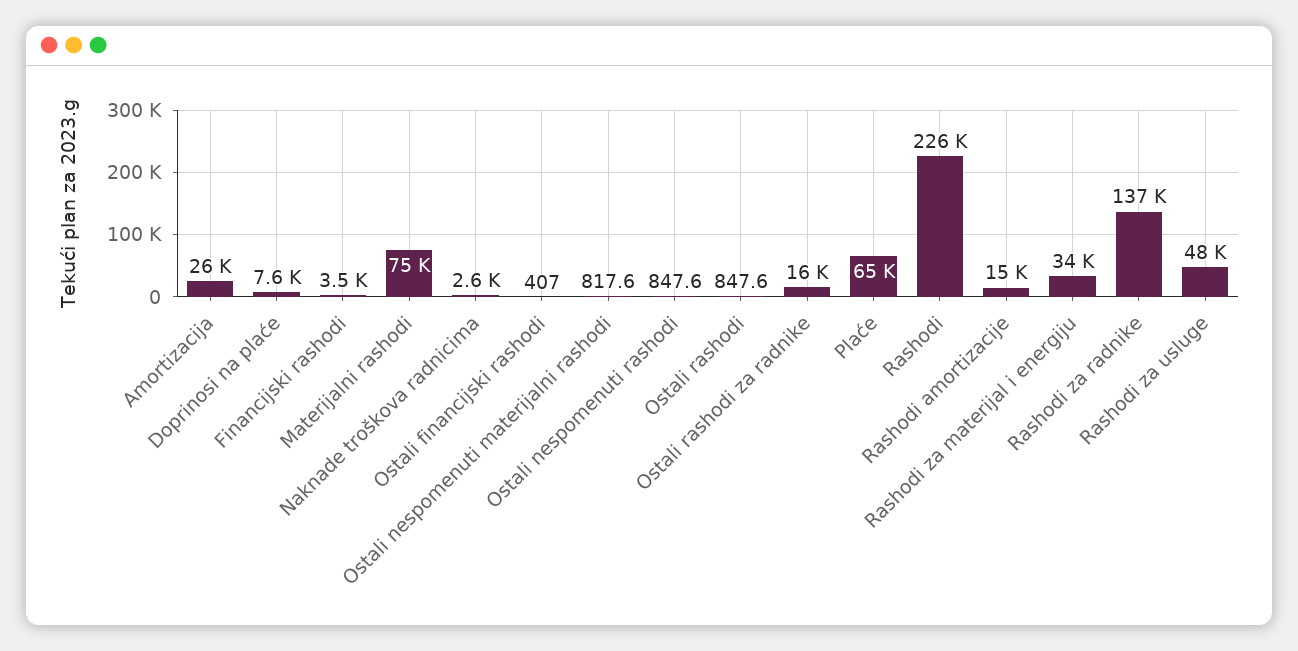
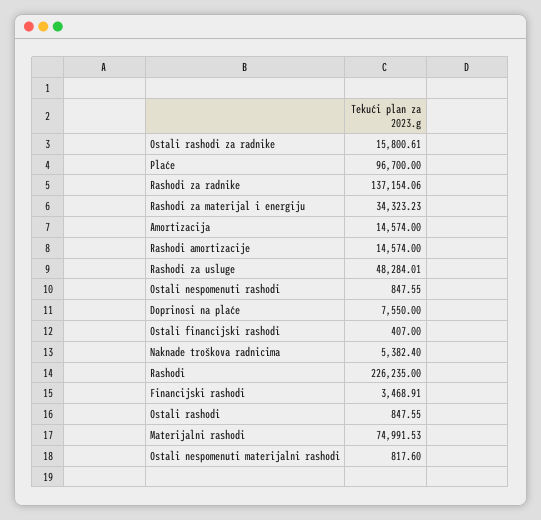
  {
-   "Amortizacija": 26000,
+   "Amortizacija": 14574,
    "Doprinosi na plaće": 7550,
    "Financijski rashodi": 3468.91,
    "Materijalni rashodi": 74991.53,
-   "Naknade troškova radnicima": 2600,
+   "Naknade troškova radnicima": 5382.4,
    "Ostali financijski rashodi": 407,
    "Ostali nespomenuti materijalni rashodi": 817.6,
    "Ostali nespomenuti rashodi": 847.55,
    "Ostali rashodi": 847.55,
    "Ostali rashodi za radnike": 15800.61,
-   "Plaće": 65000,
+   "Plaće": 96700,
    "Rashodi": 226235,
    "Rashodi amortizacije": 14574,
    "Rashodi za materijal i energiju": 34323.23,
    "Rashodi za radnike": 137154.06,
    "Rashodi za usluge": 48284.01
  }

